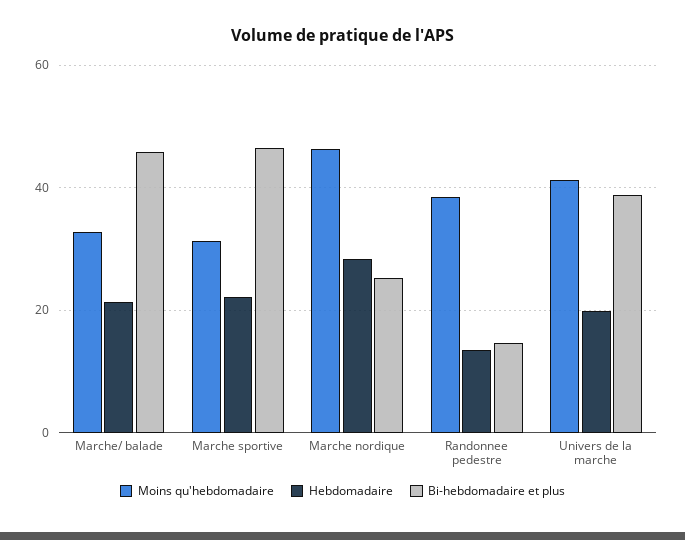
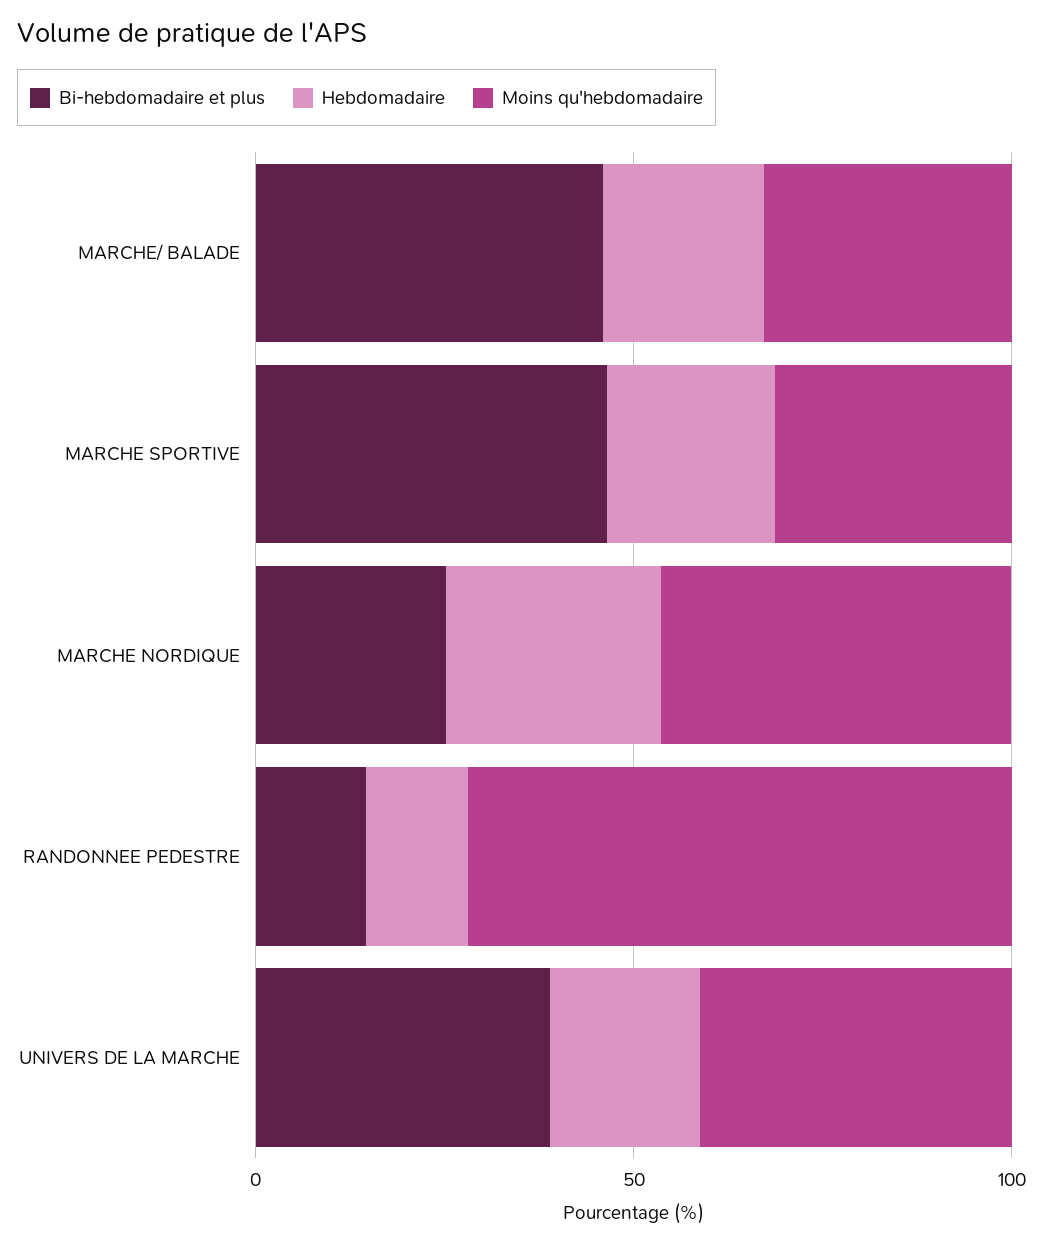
  {
    "Moins qu'hebdomadaire": {
      "Marche/ balade": 32,
      "Marche sportive": 32,
      "Marche nordique": 46,
-     "Randonnee pedestre": 38,
+     "Randonnee pedestre": 70,
      "Univers de la marche": 42
    },
    "Hebdomadaire": {
      "Marche/ balade": 22,
      "Marche sportive": 22,
      "Marche nordique": 28,
      "Randonnee pedestre": 14,
      "Univers de la marche": 20
    },
    "Bi-hebdomadaire et plus": {
      "Marche/ balade": 46,
      "Marche sportive": 46,
      "Marche nordique": 26,
      "Randonnee pedestre": 14,
      "Univers de la marche": 38
    }
  }

